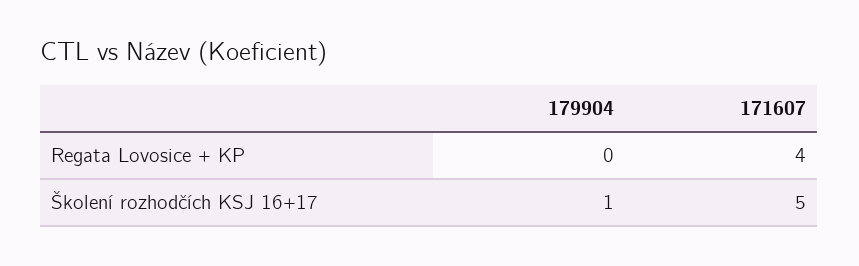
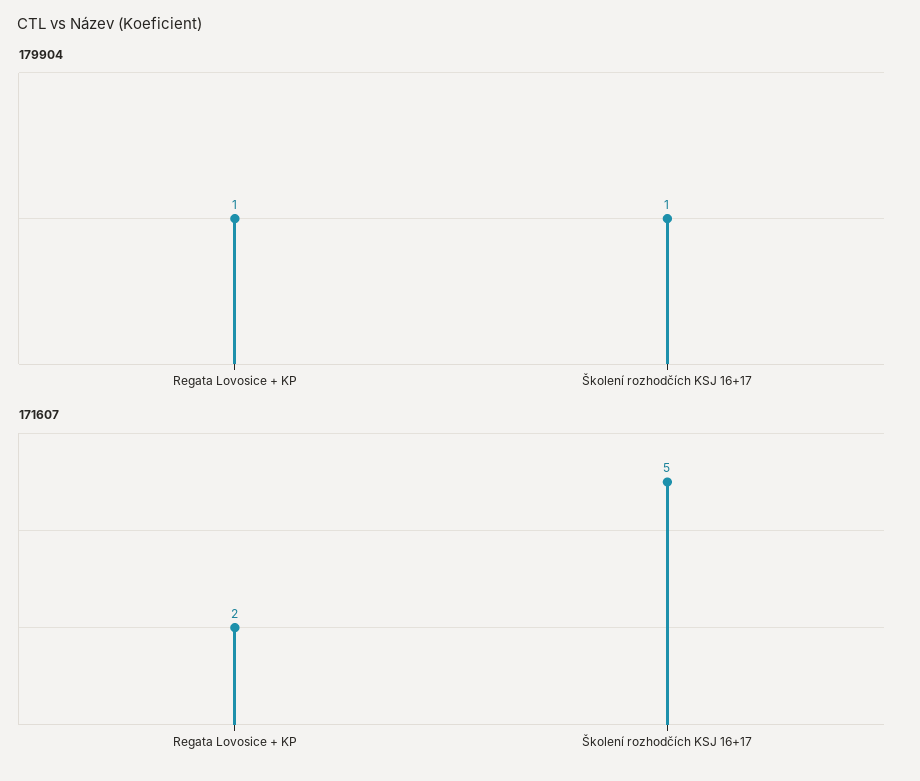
  {
    "179904": {
-     "Regata Lovosice + KP": 0,
+     "Regata Lovosice + KP": 1,
      "Školení rozhodčích KSJ 16+17": 1
    },
    "171607": {
-     "Regata Lovosice + KP": 4,
+     "Regata Lovosice + KP": 2,
      "Školení rozhodčích KSJ 16+17": 5
    }
  }

